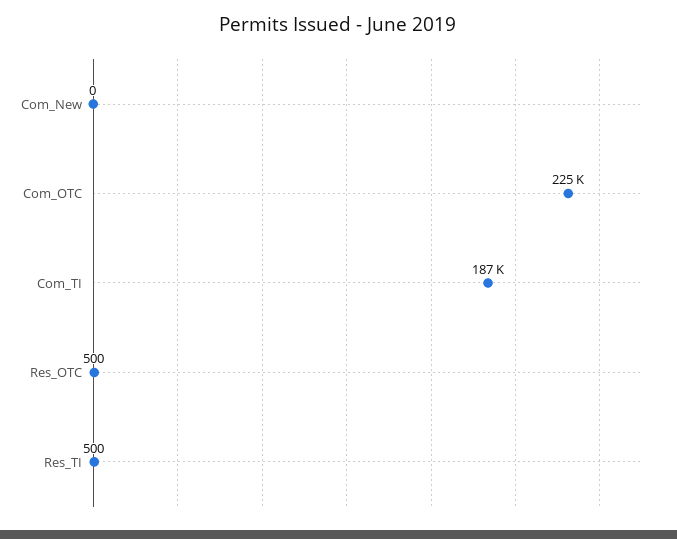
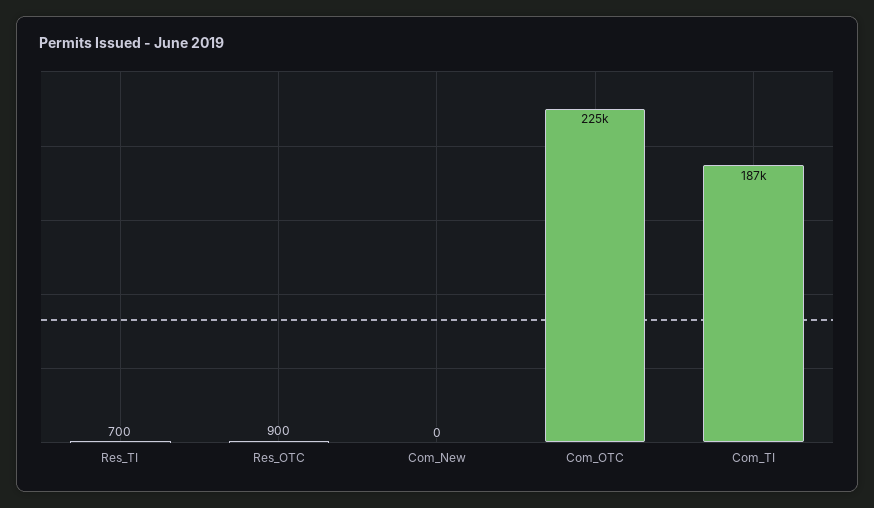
  {
    "Com_New": 0,
    "Com_OTC": 225000,
    "Com_TI": 187000,
-   "Res_OTC": 500,
+   "Res_OTC": 900,
-   "Res_TI": 500
+   "Res_TI": 700
  }

